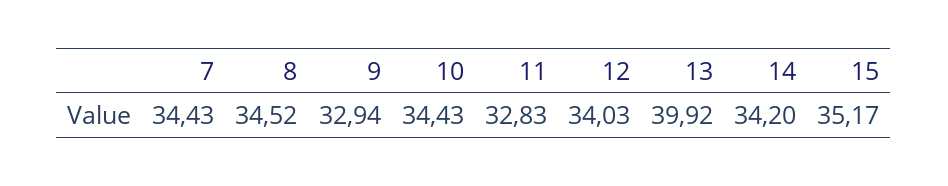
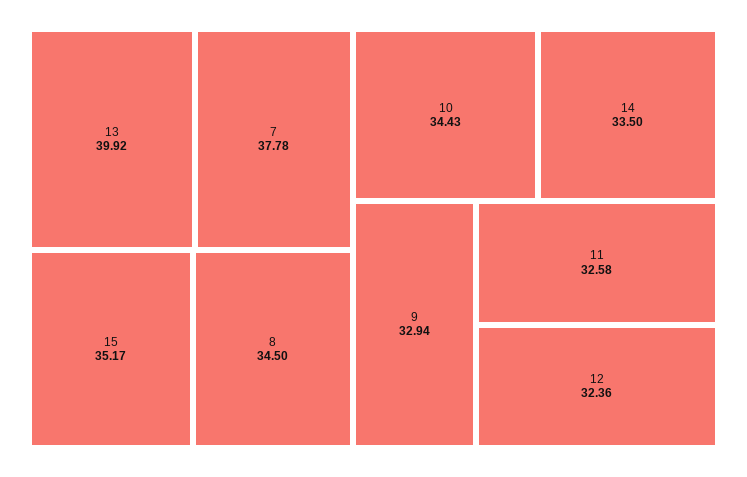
  {
-   "7": 34.43,
+   "7": 37.78,
-   "8": 34.52,
+   "8": 34.5,
    "9": 32.94,
    "10": 34.43,
-   "11": 32.83,
+   "11": 32.58,
-   "12": 34.03,
+   "12": 32.36,
    "13": 39.92,
-   "14": 34.2,
+   "14": 33.5,
    "15": 35.17
  }

